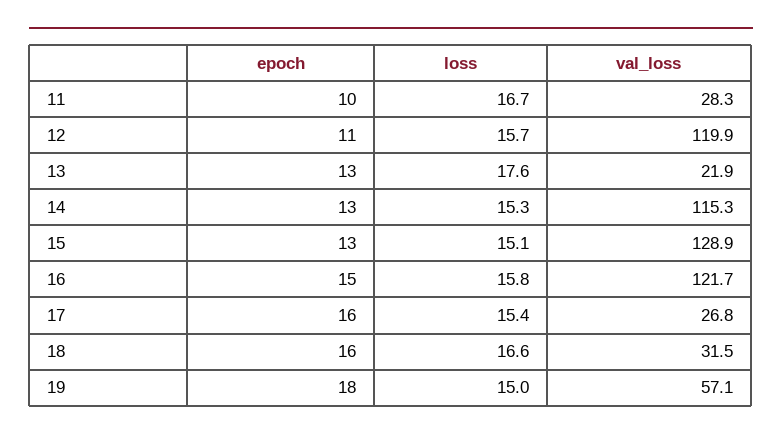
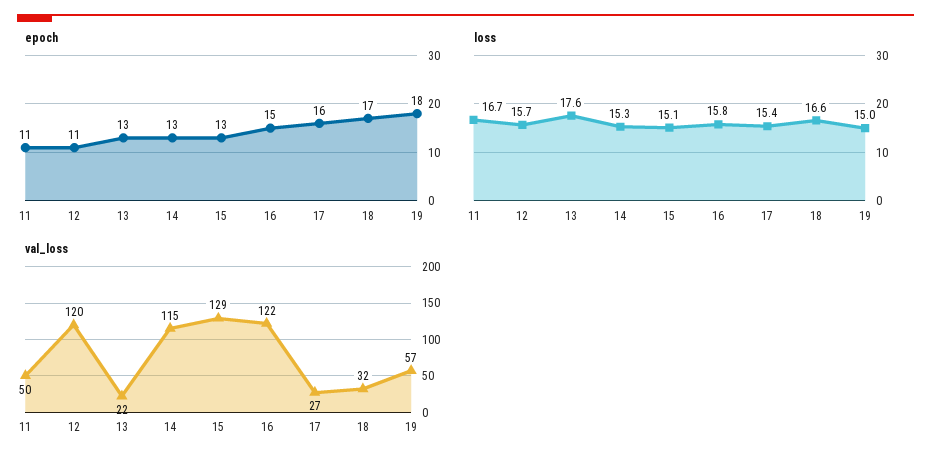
  {
    "epoch": {
-     "11": 10,
+     "11": 11,
      "12": 11,
      "13": 13,
      "14": 13,
      "15": 13,
      "16": 15,
      "17": 16,
-     "18": 16,
+     "18": 17,
      "19": 18
    },
    "loss": {
      "11": 16.7,
      "12": 15.7,
      "13": 17.6,
      "14": 15.3,
      "15": 15.1,
      "16": 15.8,
      "17": 15.4,
      "18": 16.6,
      "19": 15
    },
    "val_loss": {
-     "11": 28.3,
+     "11": 50,
      "12": 119.9,
      "13": 21.9,
      "14": 115.3,
      "15": 128.9,
      "16": 121.7,
      "17": 26.8,
      "18": 31.5,
      "19": 57.1
    }
  }

